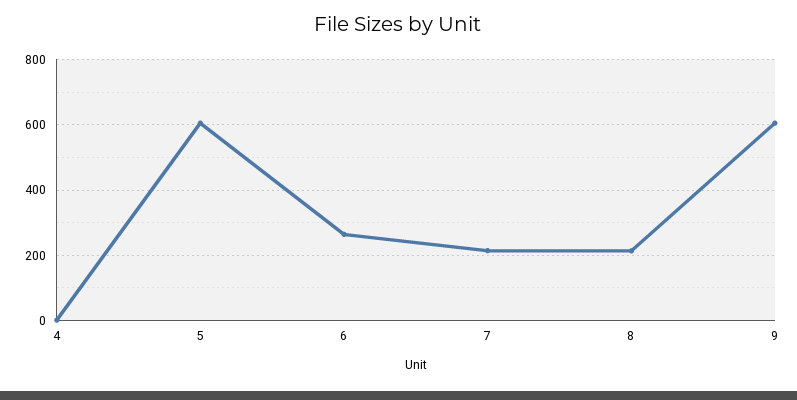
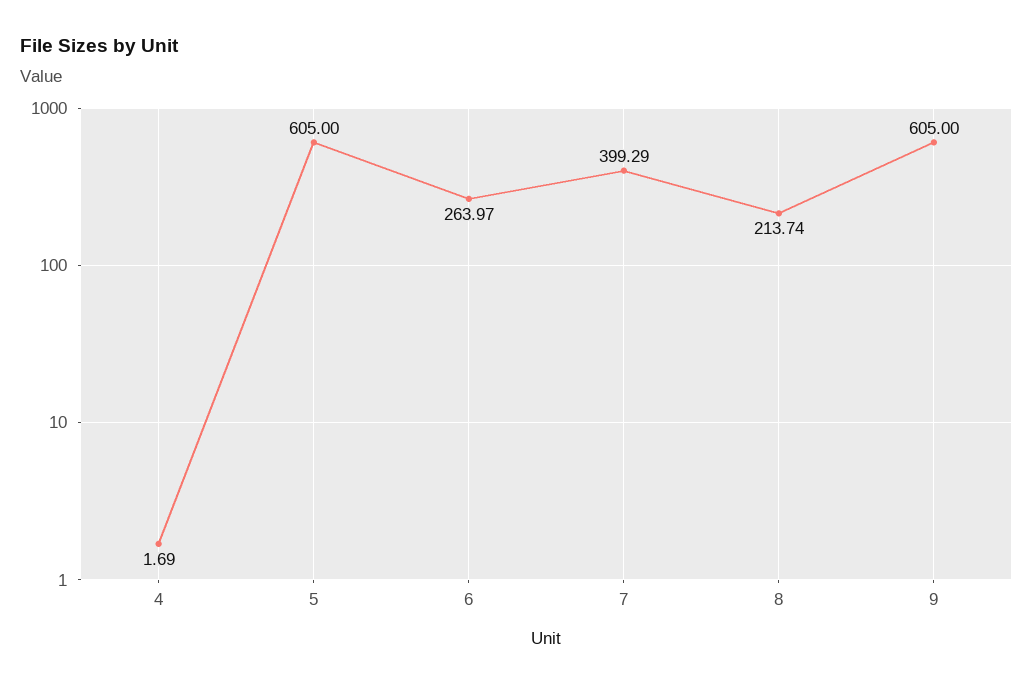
  {
    "4": 1.69,
    "5": 605,
    "6": 263.97,
-   "7": 220,
+   "7": 399.29,
    "8": 213.74,
    "9": 605
  }

